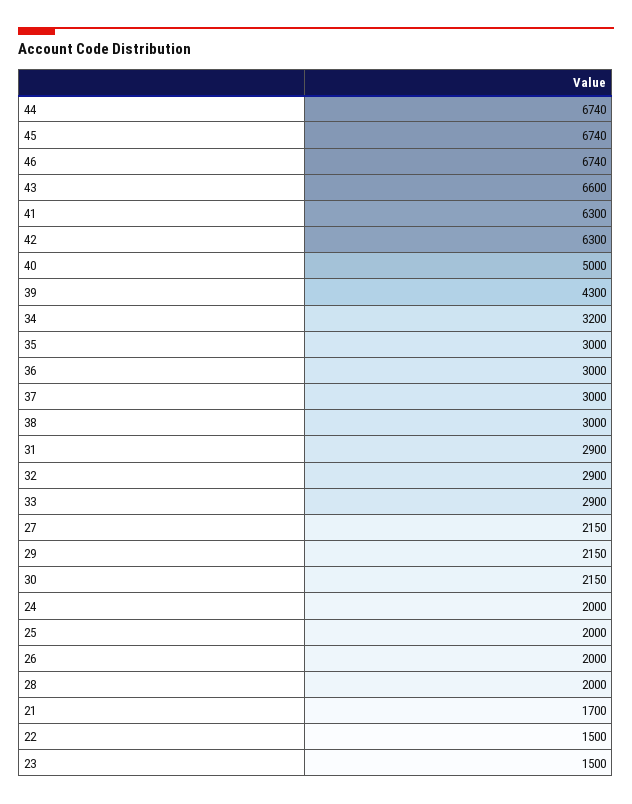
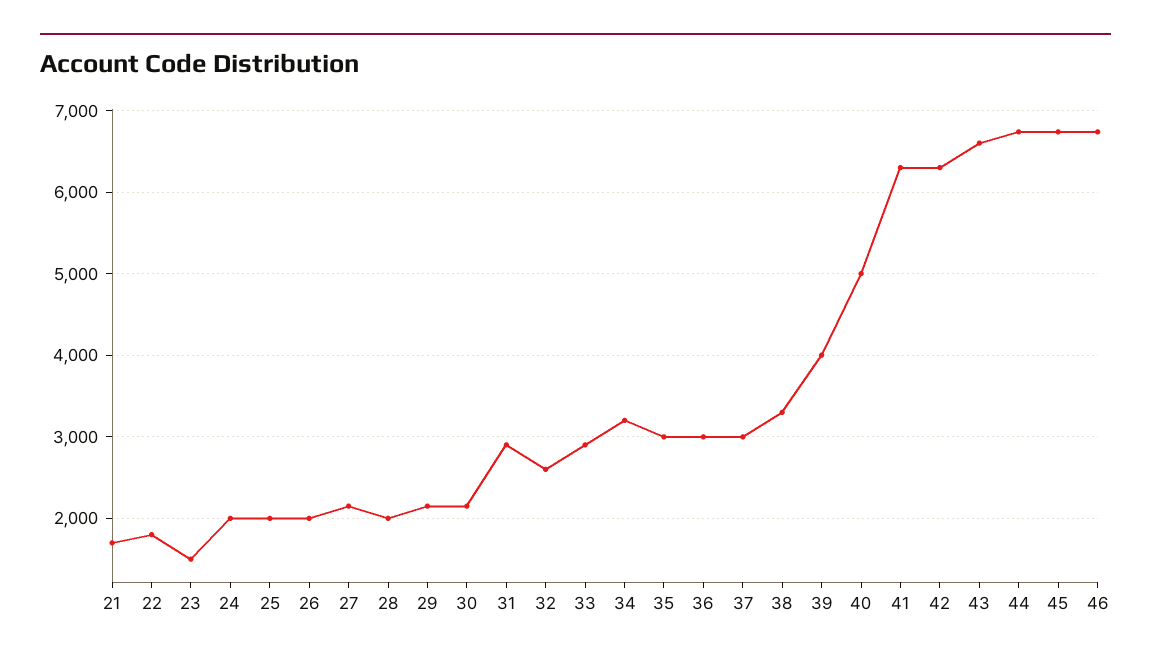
  {
    "44": 6740,
    "45": 6740,
    "46": 6740,
    "43": 6600,
    "41": 6300,
    "42": 6300,
    "40": 5000,
-   "39": 4300,
+   "39": 4000,
    "34": 3200,
    "35": 3000,
    "36": 3000,
    "37": 3000,
-   "38": 3000,
+   "38": 3300,
    "31": 2900,
-   "32": 2900,
+   "32": 2600,
    "33": 2900,
    "27": 2150,
    "29": 2150,
    "30": 2150,
    "24": 2000,
    "25": 2000,
    "26": 2000,
    "28": 2000,
    "21": 1700,
-   "22": 1500,
+   "22": 1800,
    "23": 1500
  }

